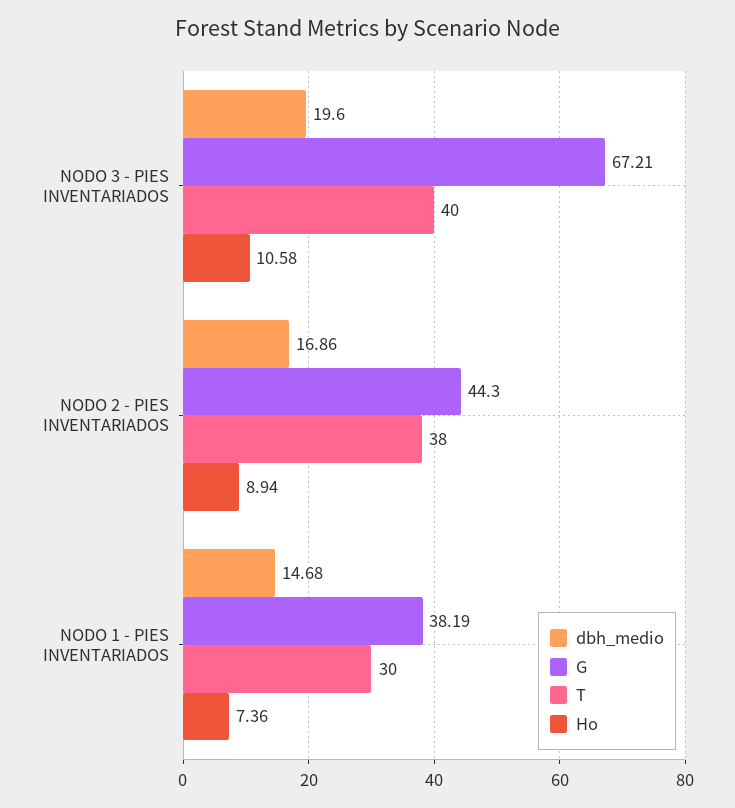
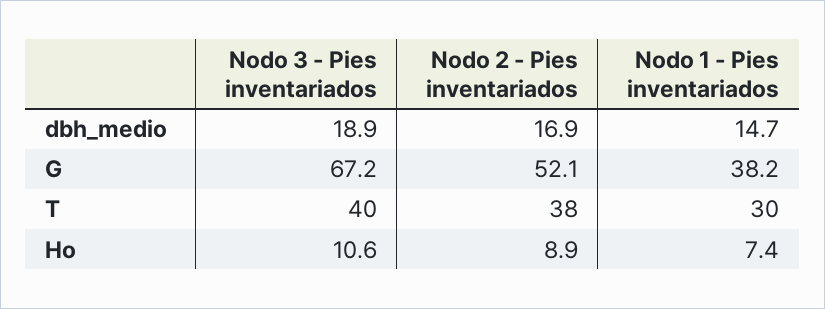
  {
    "dbh_medio": {
-     "NODO 3 - PIES INVENTARIADOS": 19.6,
+     "NODO 3 - PIES INVENTARIADOS": 18.9,
      "NODO 2 - PIES INVENTARIADOS": 16.86,
      "NODO 1 - PIES INVENTARIADOS": 14.68
    },
    "G": {
      "NODO 3 - PIES INVENTARIADOS": 67.21,
-     "NODO 2 - PIES INVENTARIADOS": 44.3,
+     "NODO 2 - PIES INVENTARIADOS": 52.1,
      "NODO 1 - PIES INVENTARIADOS": 38.19
    },
    "T": {
      "NODO 3 - PIES INVENTARIADOS": 40,
      "NODO 2 - PIES INVENTARIADOS": 38,
      "NODO 1 - PIES INVENTARIADOS": 30
    },
    "Ho": {
      "NODO 3 - PIES INVENTARIADOS": 10.58,
      "NODO 2 - PIES INVENTARIADOS": 8.94,
      "NODO 1 - PIES INVENTARIADOS": 7.36
    }
  }

